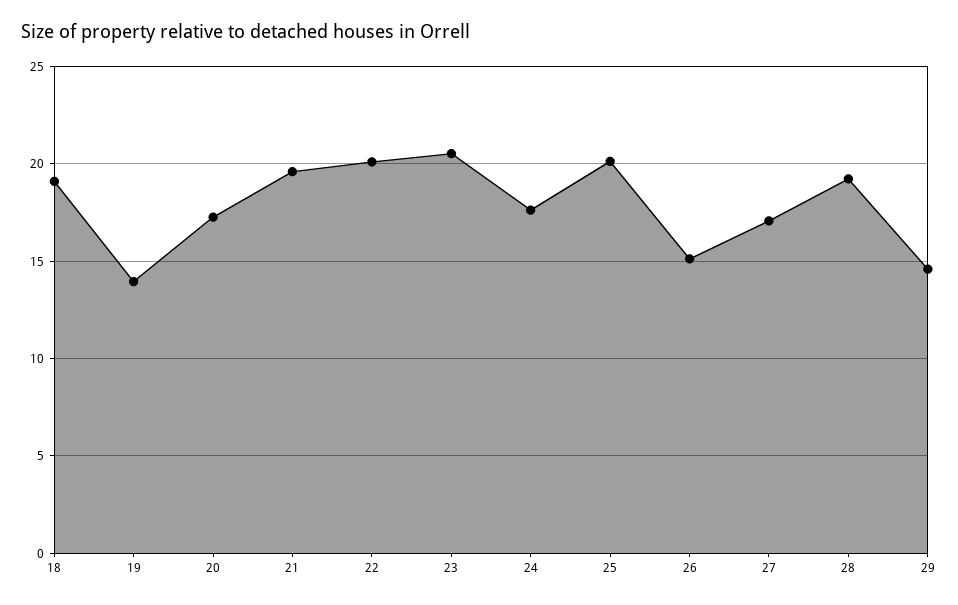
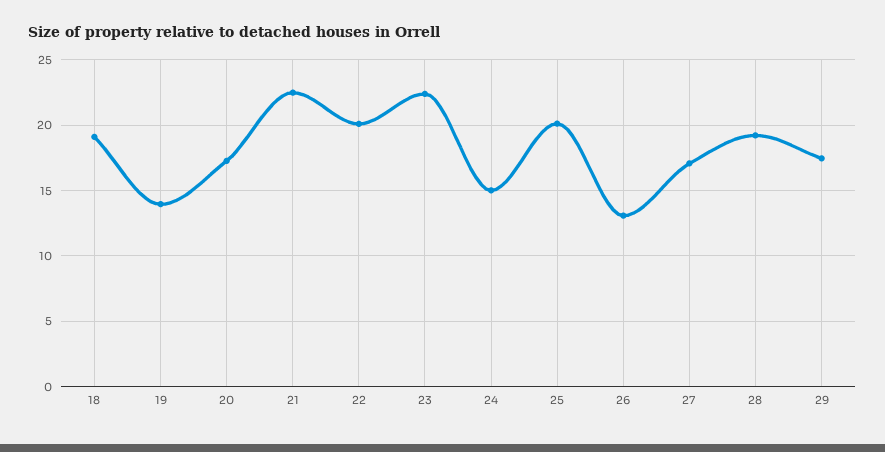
  {
    "18": 19,
    "19": 14,
    "20": 17.5,
-   "21": 19.5,
+   "21": 22.5,
    "22": 20,
-   "23": 20.5,
+   "23": 22.5,
-   "24": 17.5,
+   "24": 15,
    "25": 20,
-   "26": 15,
+   "26": 13,
    "27": 17,
    "28": 19,
-   "29": 14.5
+   "29": 17.5
  }

